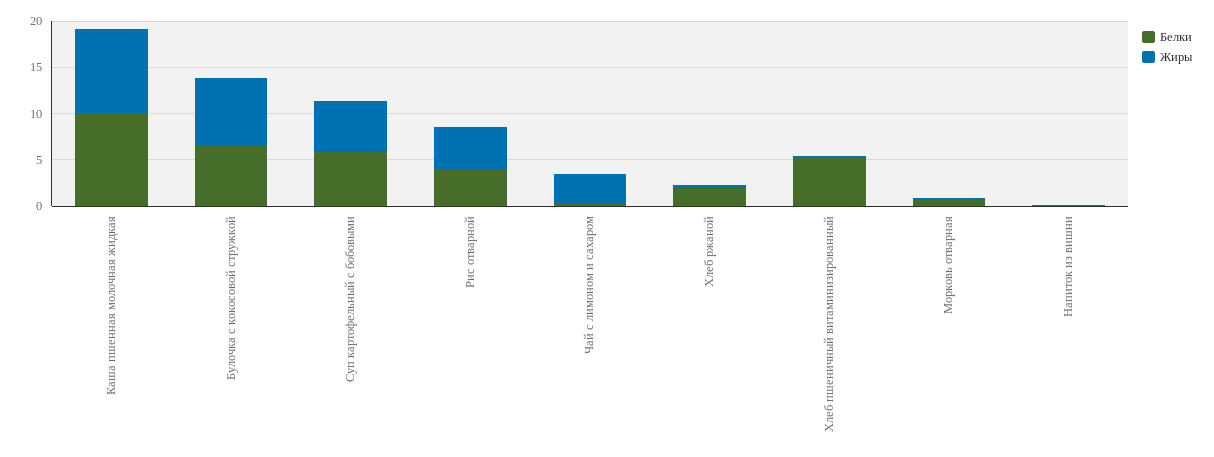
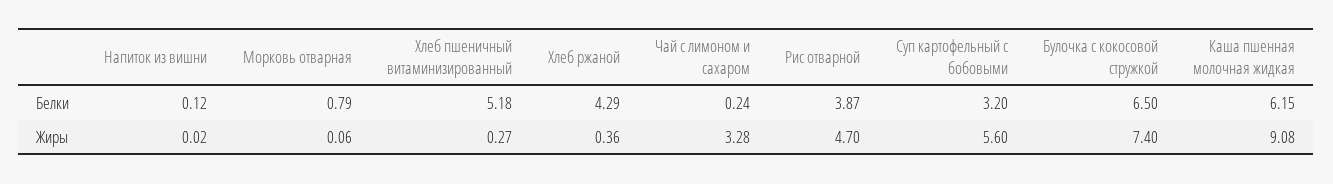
  {
    "Белки": {
-     "Каша пшенная молочная жидкая": 10,
+     "Каша пшенная молочная жидкая": 6.15,
      "Булочка с кокосовой стружкой": 6.5,
-     "Суп картофельный с бобовыми": 6,
+     "Суп картофельный с бобовыми": 3.2,
      "Рис отварной": 3.87,
      "Чай с лимоном и сахаром": 0.24,
-     "Хлеб ржаной": 2,
+     "Хлеб ржаной": 4.29,
      "Хлеб пшеничный витаминизированный": 5.18,
      "Морковь отварная": 0.79,
      "Напиток из вишни": 0.12
    },
    "Жиры": {
      "Каша пшенная молочная жидкая": 9.08,
      "Булочка с кокосовой стружкой": 7.4,
      "Суп картофельный с бобовыми": 5.6,
      "Рис отварной": 4.7,
      "Чай с лимоном и сахаром": 3.28,
      "Хлеб ржаной": 0.36,
      "Хлеб пшеничный витаминизированный": 0.27,
      "Морковь отварная": 0.06,
      "Напиток из вишни": 0.02
    }
  }

